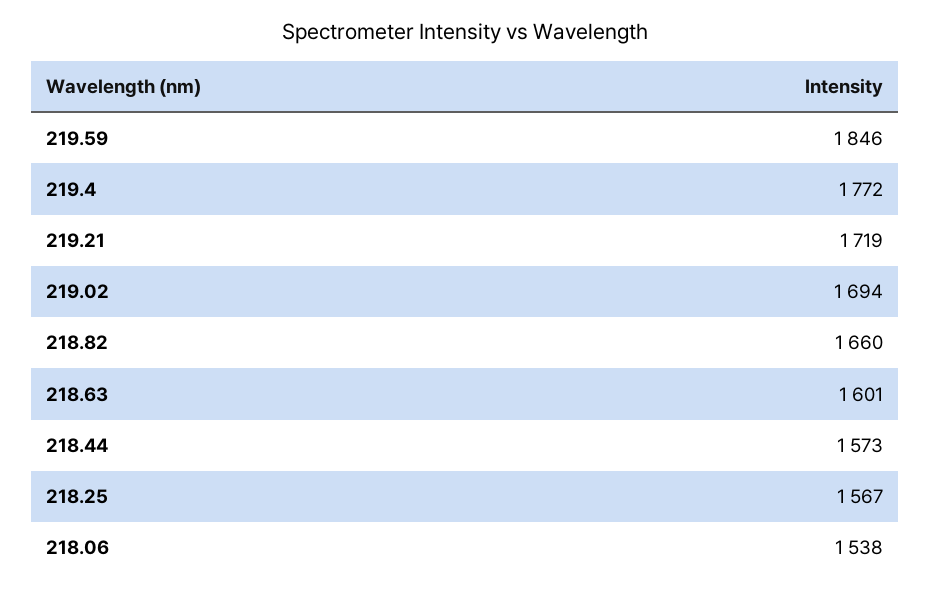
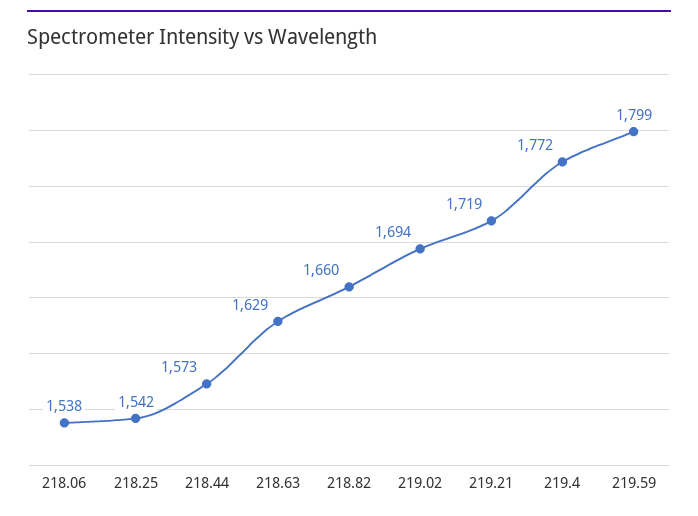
  {
-   "219.59": 1846,
+   "219.59": 1799,
    "219.4": 1772,
    "219.21": 1719,
    "219.02": 1694,
    "218.82": 1660,
-   "218.63": 1601,
+   "218.63": 1629,
    "218.44": 1573,
-   "218.25": 1567,
+   "218.25": 1542,
    "218.06": 1538
  }

